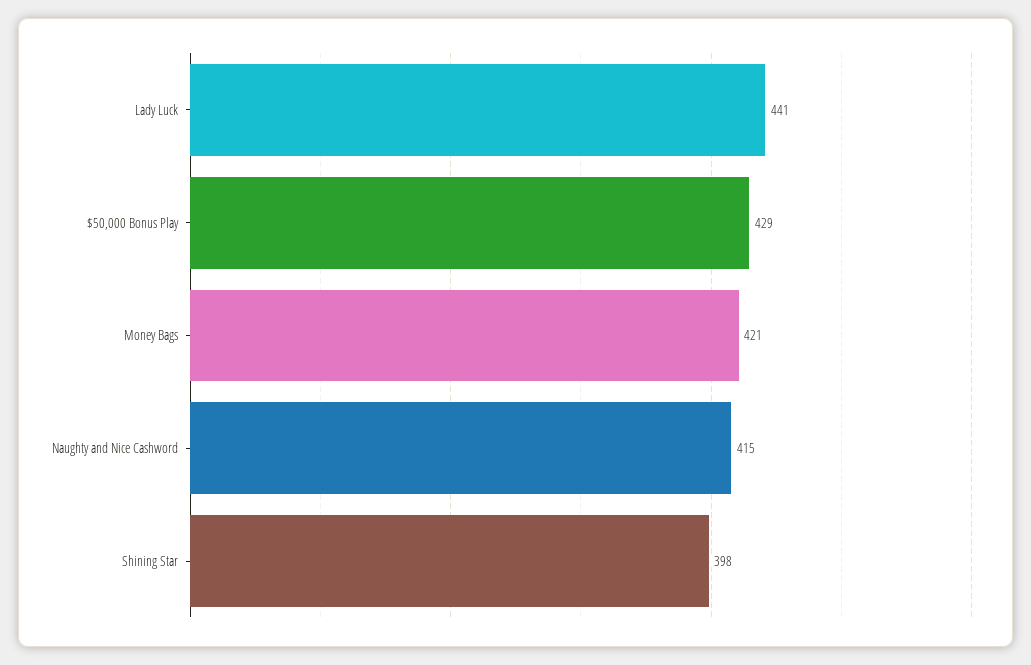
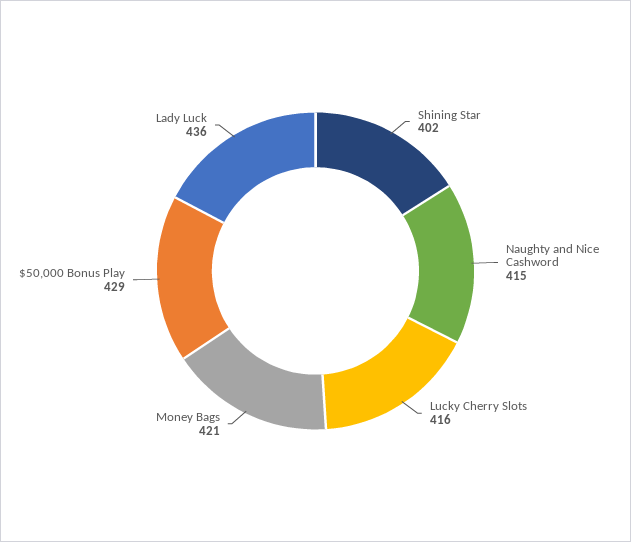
  {
-   "Lady Luck": 441,
+   "Lady Luck": 436,
    "$50,000 Bonus Play": 429,
    "Money Bags": 421,
    "Naughty and Nice Cashword": 415,
-   "Shining Star": 398
+   "Shining Star": 402,
+   "Lucky Cherry Slots": 416
  }

